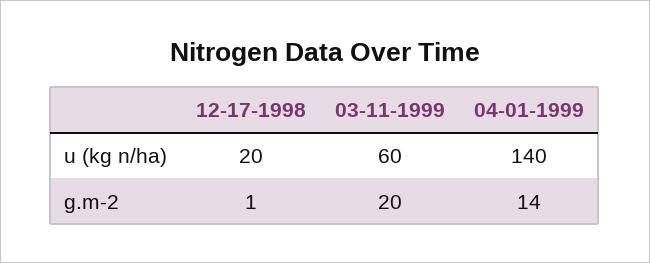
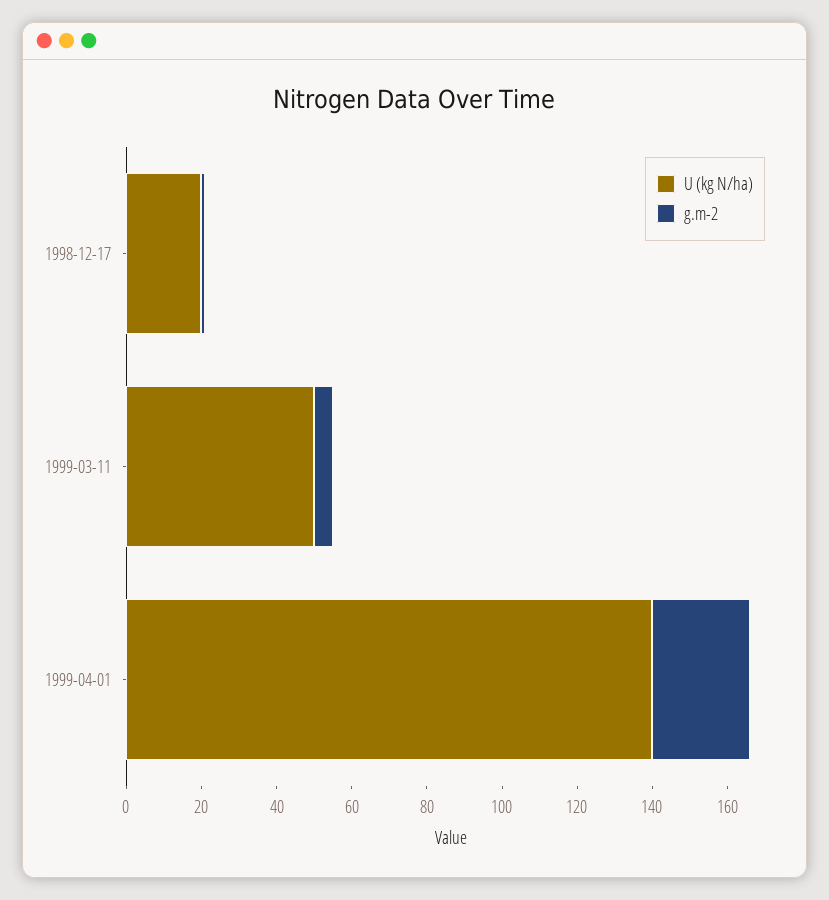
  {
    "u (kg n/ha)": {
      "12-17-1998": 20,
-     "03-11-1999": 60,
+     "03-11-1999": 50,
      "04-01-1999": 140
    },
    "g.m-2": {
      "12-17-1998": 1,
-     "03-11-1999": 20,
+     "03-11-1999": 5,
-     "04-01-1999": 14
+     "04-01-1999": 25
    }
  }

